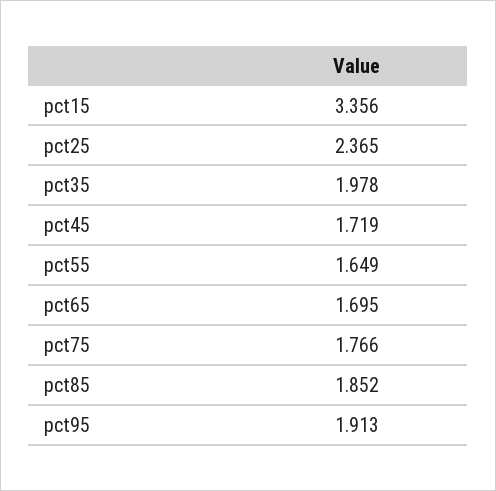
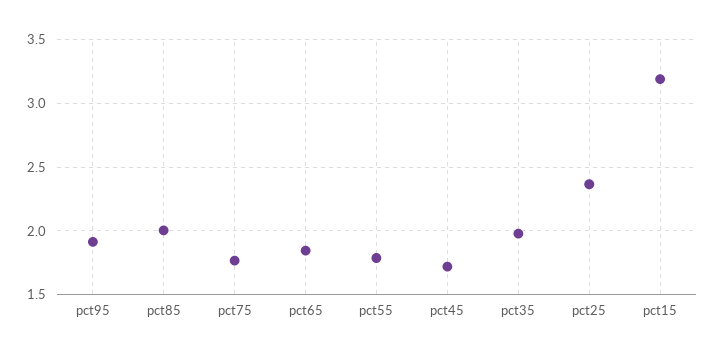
  {
-   "pct15": 3.356,
+   "pct15": 3.2,
    "pct25": 2.365,
    "pct35": 1.978,
    "pct45": 1.719,
-   "pct55": 1.649,
+   "pct55": 1.8,
-   "pct65": 1.695,
+   "pct65": 1.85,
    "pct75": 1.766,
-   "pct85": 1.852,
+   "pct85": 2,
    "pct95": 1.913
  }

